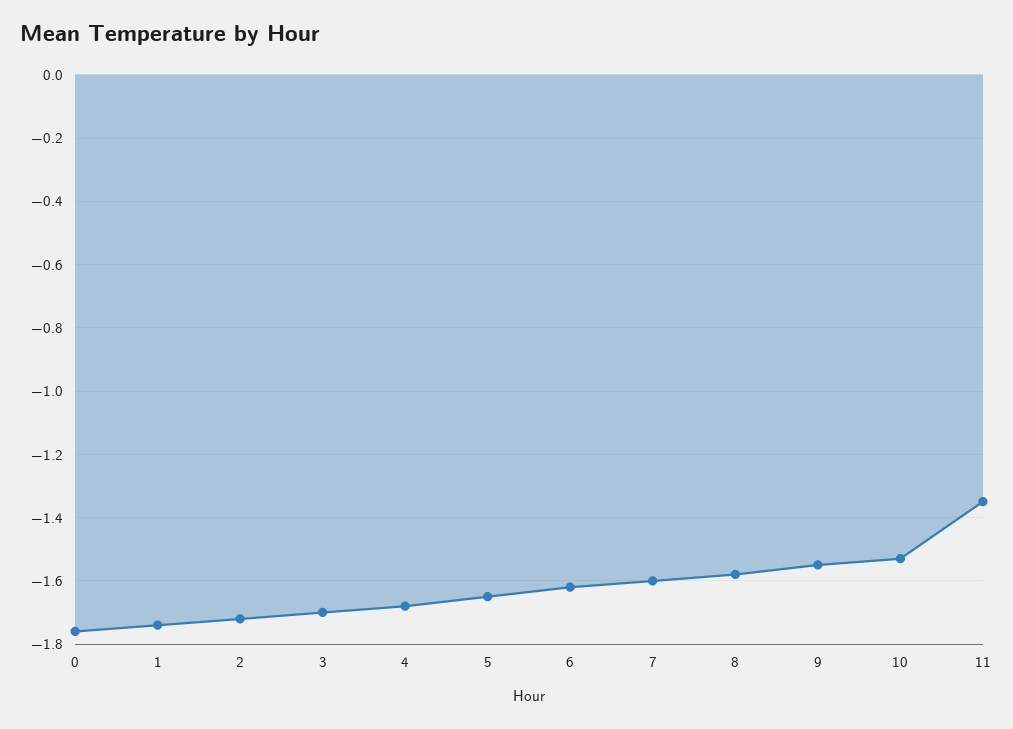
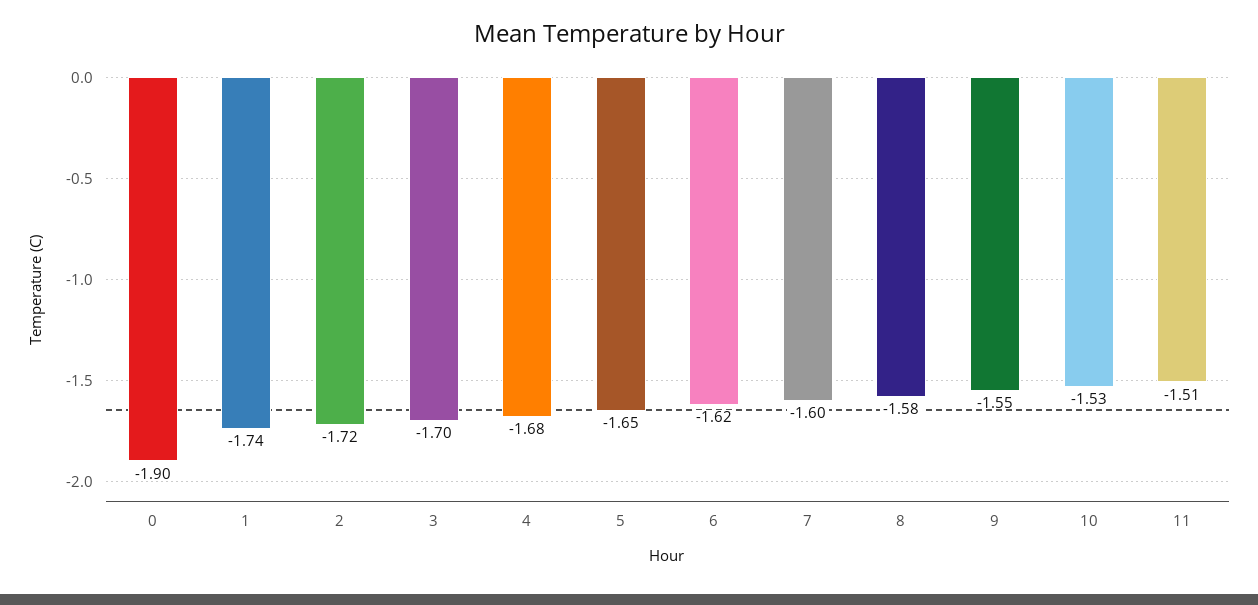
  {
-   "0": -1.75,
+   "0": -1.9,
    "1": -1.74,
    "2": -1.72,
    "3": -1.7,
    "4": -1.68,
    "5": -1.65,
    "6": -1.62,
    "7": -1.6,
    "8": -1.58,
    "9": -1.55,
    "10": -1.53,
-   "11": -1.35
+   "11": -1.51
  }

